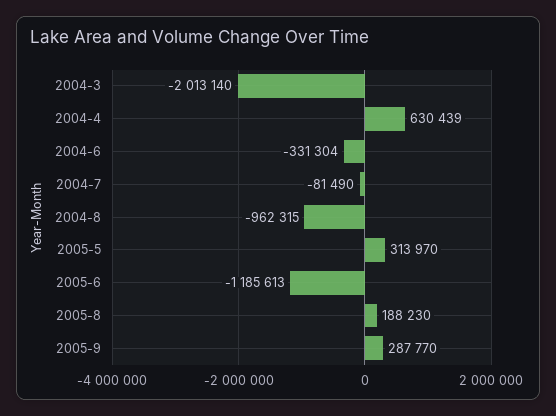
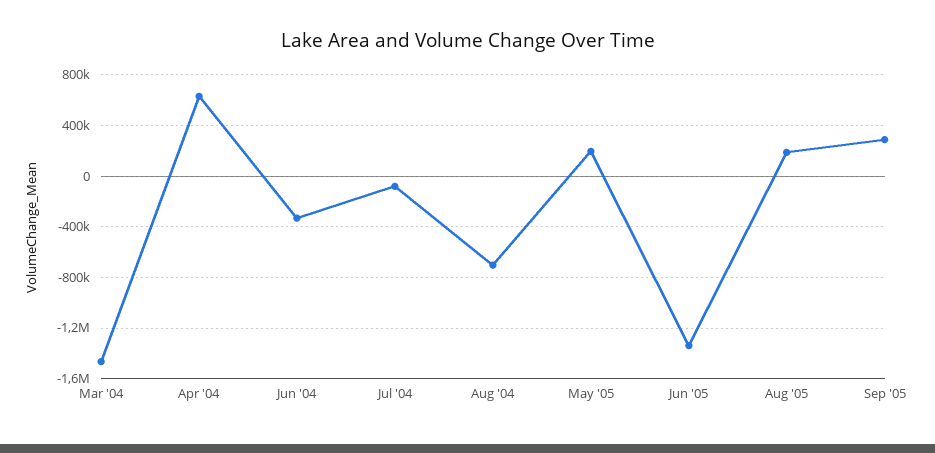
  {
-   "2004-3": -2013140,
+   "2004-3": -1450000,
    "2004-4": 630439,
    "2004-6": -331304,
    "2004-7": -81490,
-   "2004-8": -962315,
+   "2004-8": -700000,
-   "2005-5": 313970,
+   "2005-5": 200000,
-   "2005-6": -1185613,
+   "2005-6": -1350000,
    "2005-8": 188230,
    "2005-9": 287770
  }

